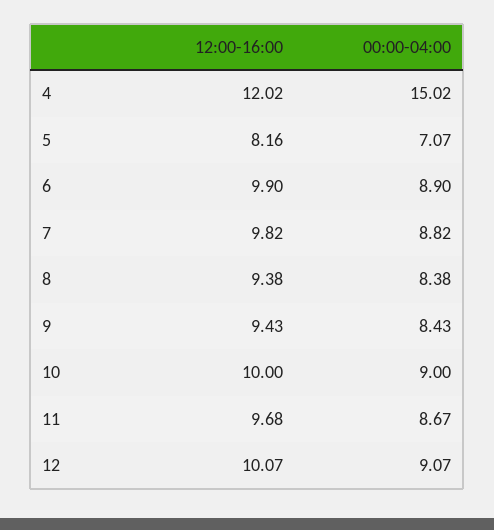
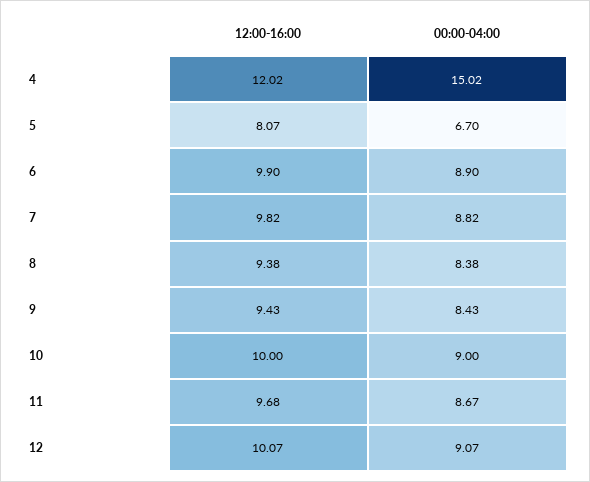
  {
    "12:00-16:00": {
      "4": 12.02,
-     "5": 8.16,
+     "5": 8.07,
      "6": 9.9,
      "7": 9.82,
      "8": 9.38,
      "9": 9.43,
      "10": 10,
      "11": 9.68,
      "12": 10.07
    },
    "00:00-04:00": {
      "4": 15.02,
-     "5": 7.07,
+     "5": 6.7,
      "6": 8.9,
      "7": 8.82,
      "8": 8.38,
      "9": 8.43,
      "10": 9,
      "11": 8.67,
      "12": 9.07
    }
  }

